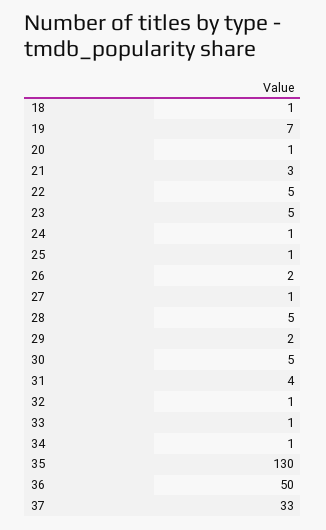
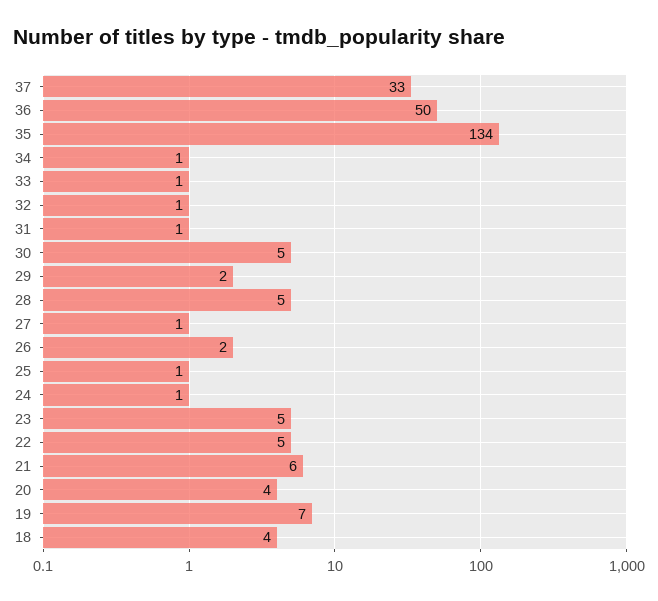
  {
-   "18": 1,
+   "18": 4,
    "19": 7,
-   "20": 1,
+   "20": 4,
-   "21": 3,
+   "21": 6,
    "22": 5,
    "23": 5,
    "24": 1,
    "25": 1,
    "26": 2,
    "27": 1,
    "28": 5,
    "29": 2,
    "30": 5,
-   "31": 4,
+   "31": 1,
    "32": 1,
    "33": 1,
    "34": 1,
-   "35": 130,
+   "35": 134,
    "36": 50,
    "37": 33
  }

